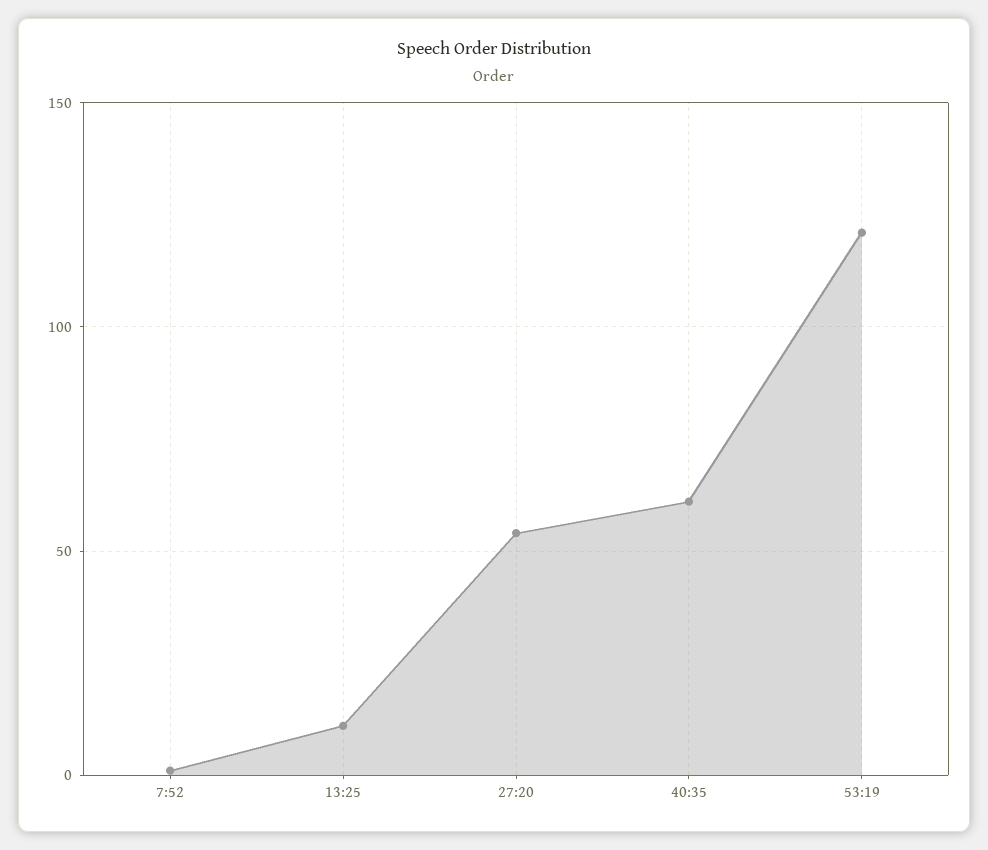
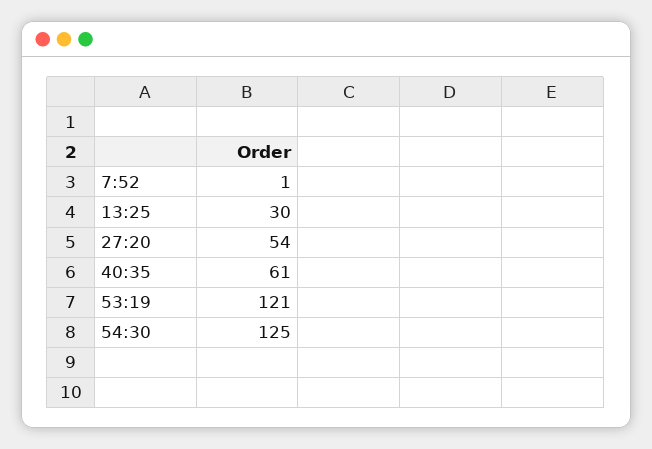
  {
    "7:52": 1,
-   "13:25": 10,
+   "13:25": 30,
    "27:20": 54,
    "40:35": 61,
-   "53:19": 121
+   "53:19": 121,
+   "54:30": 125
  }

